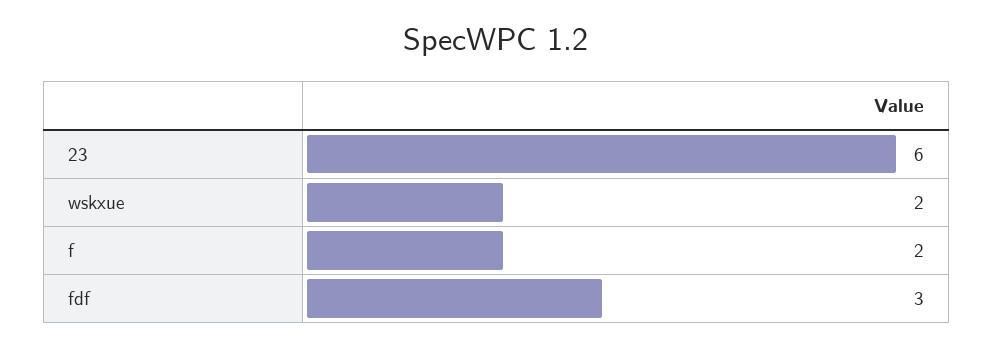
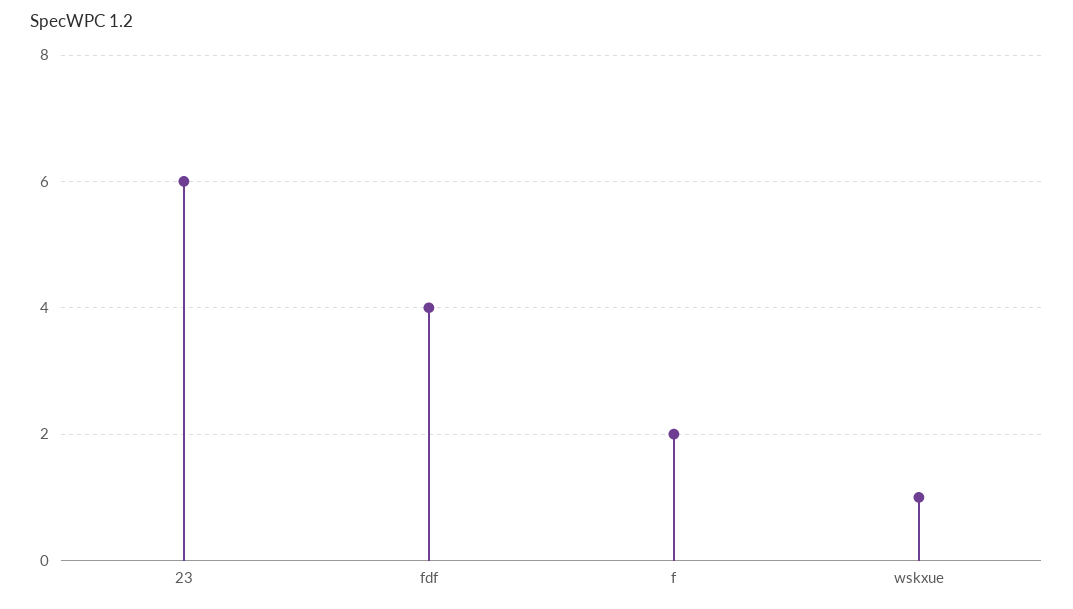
  {
    "23": 6,
-   "wskxue": 2,
+   "wskxue": 1,
    "f": 2,
-   "fdf": 3
+   "fdf": 4
  }

